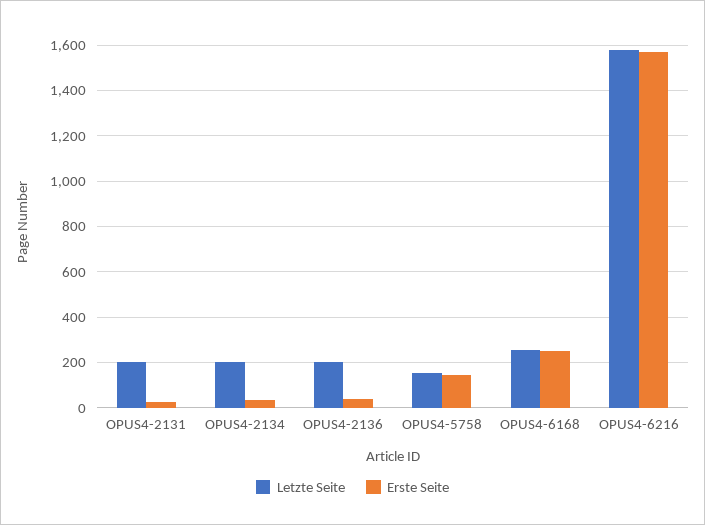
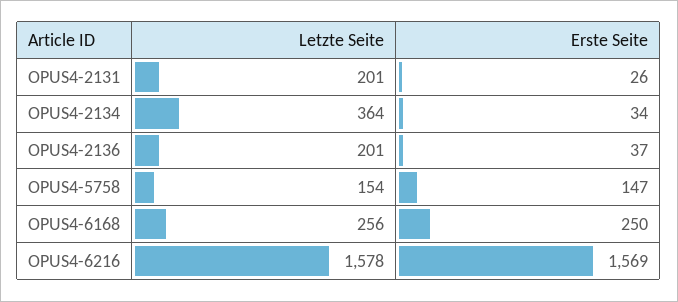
  {
    "Letzte Seite": {
      "OPUS4-2131": 201,
-     "OPUS4-2134": 200,
+     "OPUS4-2134": 364,
      "OPUS4-2136": 201,
      "OPUS4-5758": 154,
      "OPUS4-6168": 256,
      "OPUS4-6216": 1578
    },
    "Erste Seite": {
      "OPUS4-2131": 26,
      "OPUS4-2134": 34,
      "OPUS4-2136": 37,
      "OPUS4-5758": 147,
      "OPUS4-6168": 250,
      "OPUS4-6216": 1569
    }
  }

